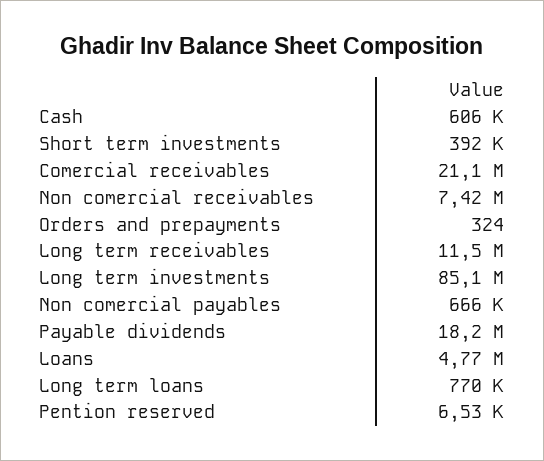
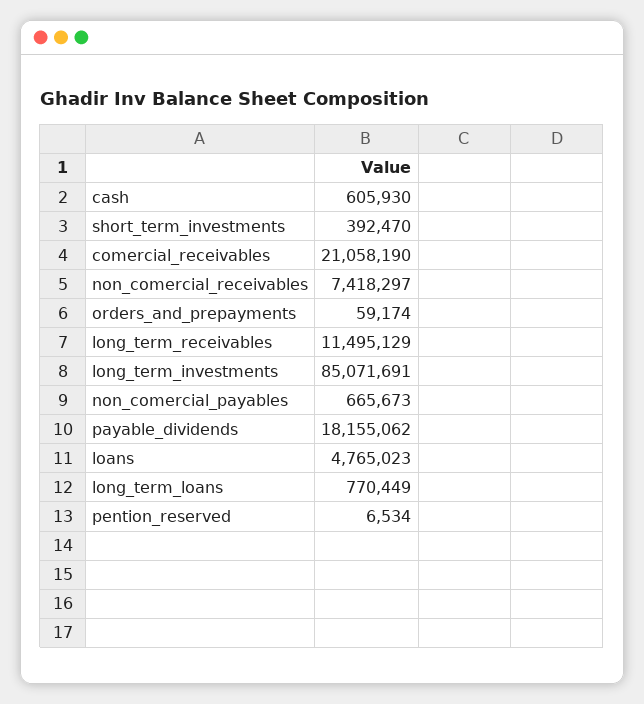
  {
    "Cash": 605930,
    "Short term investments": 392470,
    "Comercial receivables": 21058190,
    "Non comercial receivables": 7418297,
-   "Orders and prepayments": 324,
+   "Orders and prepayments": 59174,
    "Long term receivables": 11495129,
    "Long term investments": 85071691,
    "Non comercial payables": 665673,
    "Payable dividends": 18155062,
    "Loans": 4765023,
    "Long term loans": 770449,
    "Pention reserved": 6534
  }

